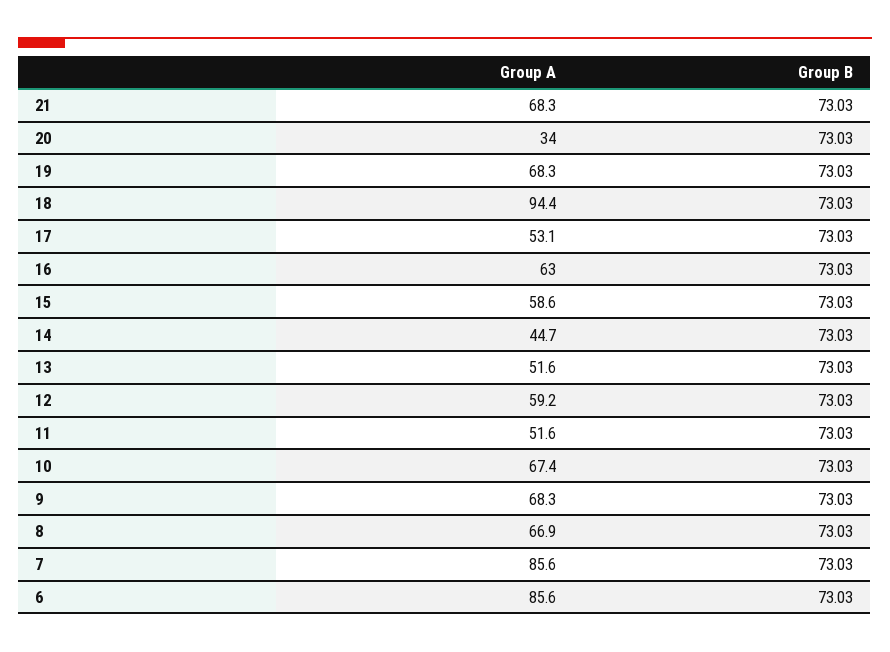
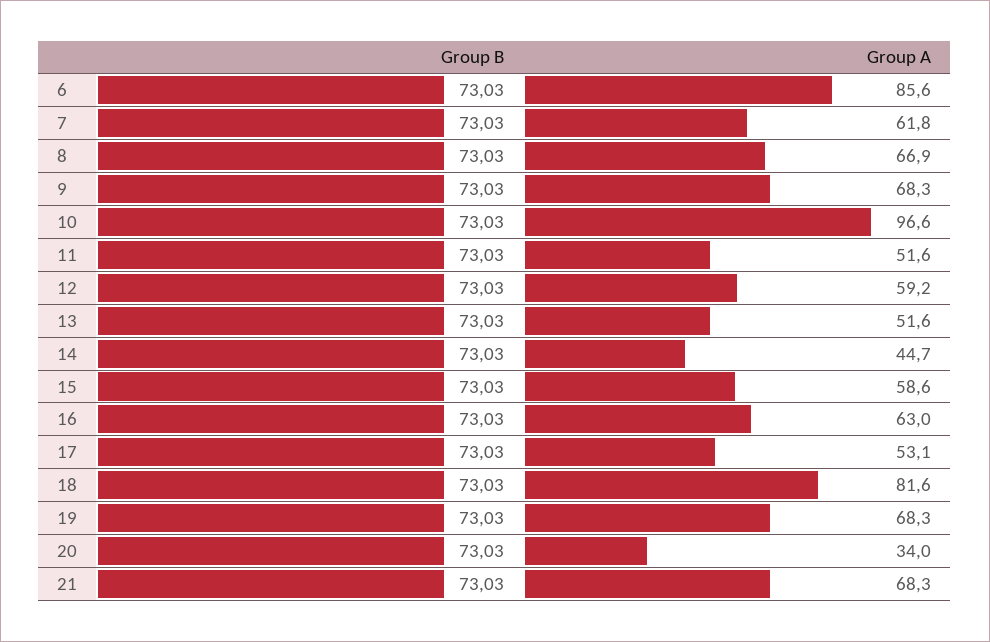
  {
    "Group A": {
      "21": 68.3,
      "20": 34,
      "19": 68.3,
-     "18": 94.4,
+     "18": 81.6,
      "17": 53.1,
      "16": 63,
      "15": 58.6,
      "14": 44.7,
      "13": 51.6,
      "12": 59.2,
      "11": 51.6,
-     "10": 67.4,
+     "10": 96.6,
      "9": 68.3,
      "8": 66.9,
-     "7": 85.6,
+     "7": 61.8,
      "6": 85.6
    },
    "Group B": {
      "21": 73.03,
      "20": 73.03,
      "19": 73.03,
      "18": 73.03,
      "17": 73.03,
      "16": 73.03,
      "15": 73.03,
      "14": 73.03,
      "13": 73.03,
      "12": 73.03,
      "11": 73.03,
      "10": 73.03,
      "9": 73.03,
      "8": 73.03,
      "7": 73.03,
      "6": 73.03
    }
  }

